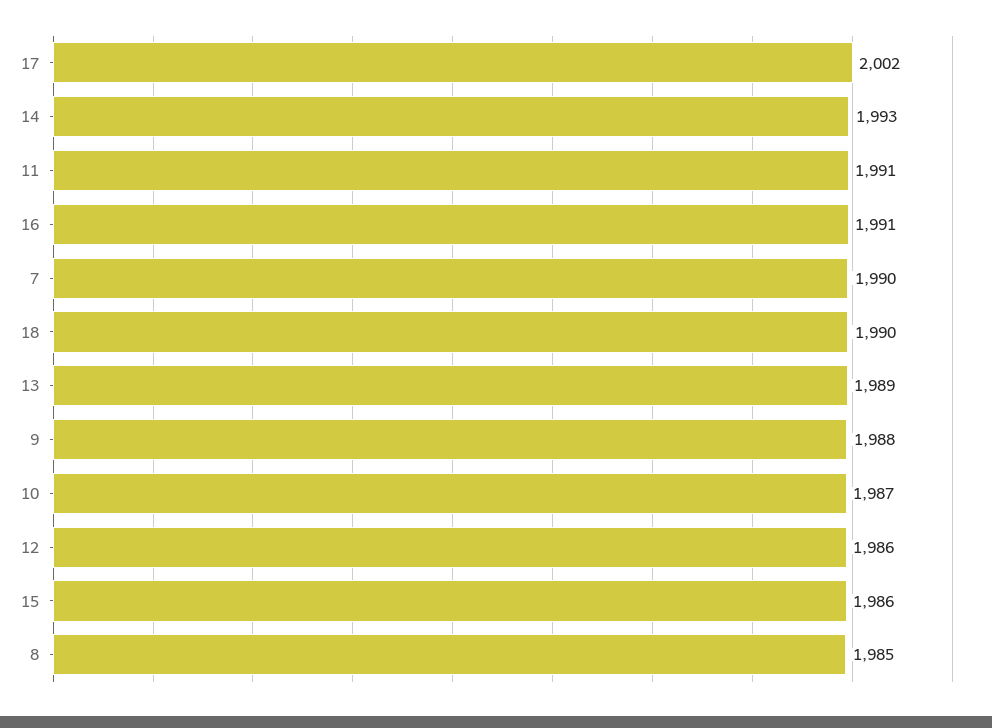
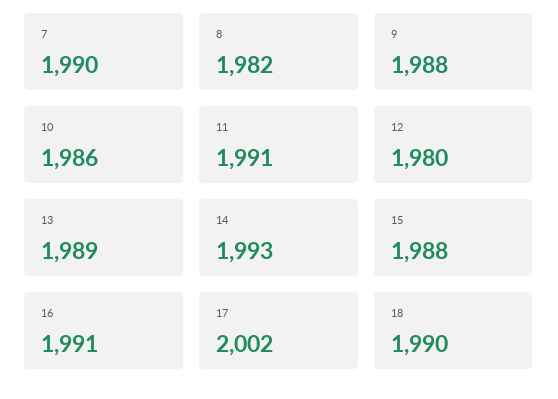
  {
    "17": 2002,
    "14": 1993,
    "11": 1991,
    "16": 1991,
    "7": 1990,
    "18": 1990,
    "13": 1989,
    "9": 1988,
-   "10": 1987,
+   "10": 1986,
-   "12": 1986,
+   "12": 1980,
-   "15": 1986,
+   "15": 1988,
-   "8": 1985
+   "8": 1982
  }

